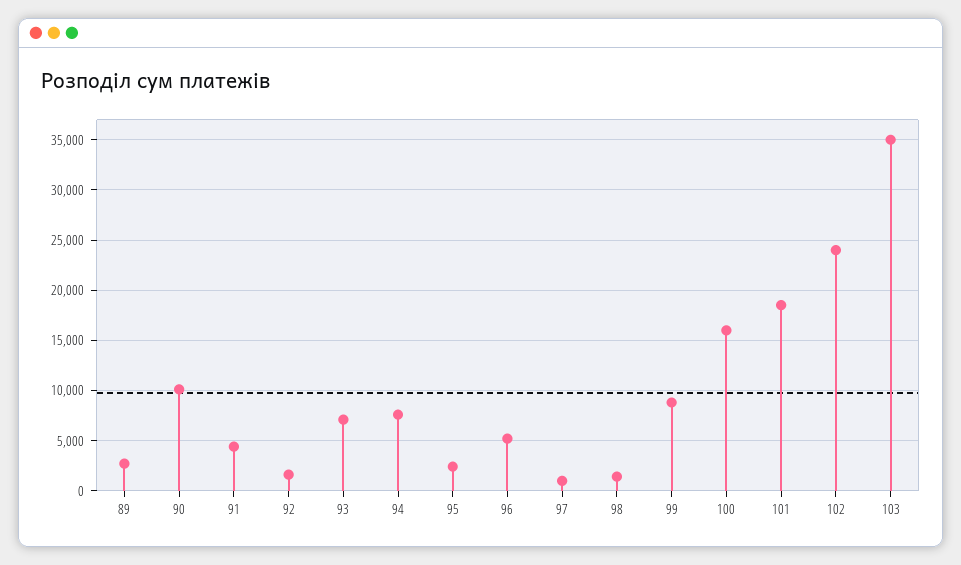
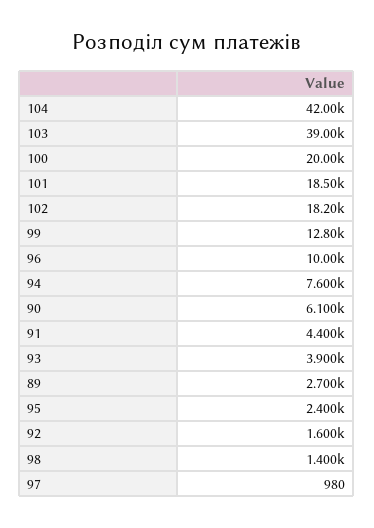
  {
    "89": 2700,
-   "90": 10000,
+   "90": 6100,
    "91": 4400,
    "92": 1600,
-   "93": 7000,
+   "93": 3900,
    "94": 7600,
    "95": 2400,
-   "96": 5000,
+   "96": 10000,
    "97": 980,
    "98": 1400,
-   "99": 9000,
+   "99": 12800,
-   "100": 16000,
+   "100": 20000,
    "101": 18500,
-   "102": 24000,
+   "102": 18200,
-   "103": 35000
+   "103": 39000,
+   "104": 42000
  }

